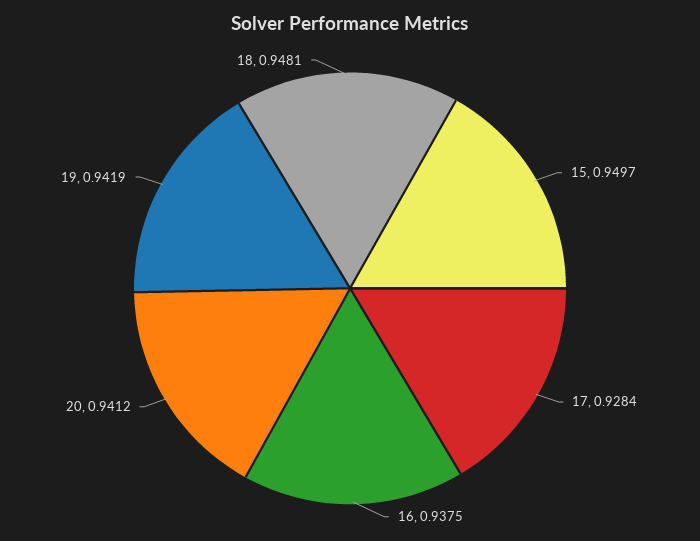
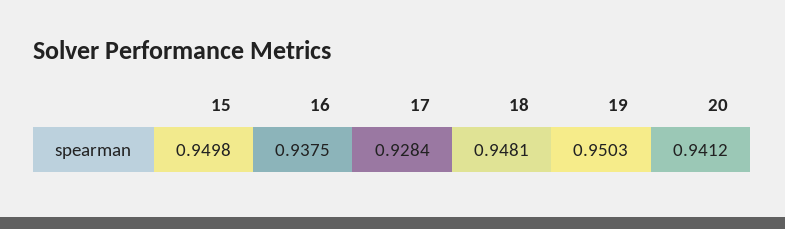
  {
-   "15": 0.9497,
+   "15": 0.9498,
    "17": 0.9284,
    "16": 0.9375,
    "20": 0.9412,
-   "19": 0.9419,
+   "19": 0.9503,
    "18": 0.9481
  }

